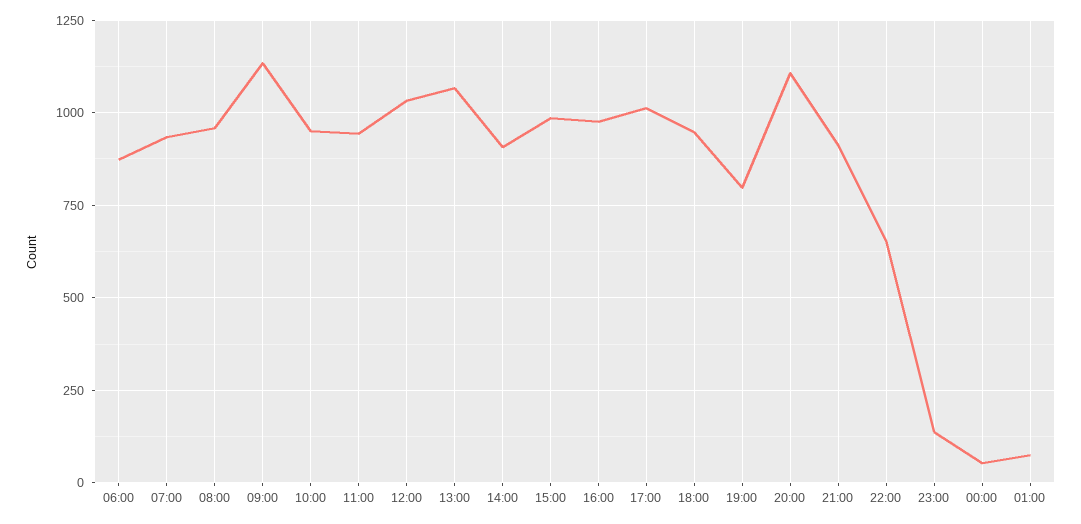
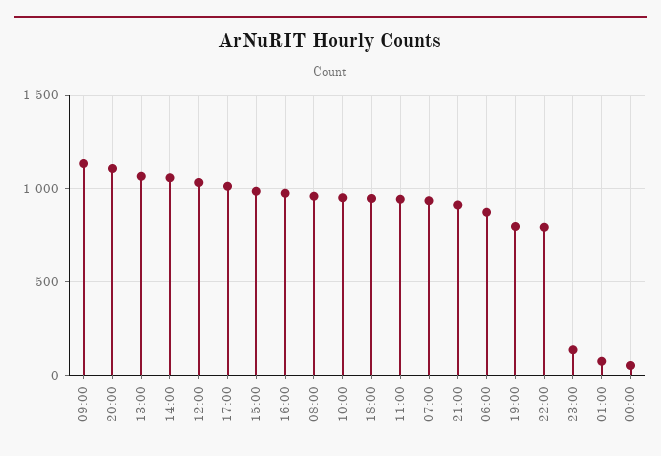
  {
    "06:00": 875,
    "07:00": 925,
    "08:00": 950,
    "09:00": 1125,
    "10:00": 950,
    "11:00": 950,
    "12:00": 1025,
    "13:00": 1075,
-   "14:00": 900,
+   "14:00": 1050,
    "15:00": 975,
    "16:00": 975,
    "17:00": 1000,
    "18:00": 950,
    "19:00": 800,
    "20:00": 1100,
    "21:00": 900,
-   "22:00": 650,
+   "22:00": 800,
    "23:00": 125,
    "00:00": 50,
    "01:00": 75
  }

